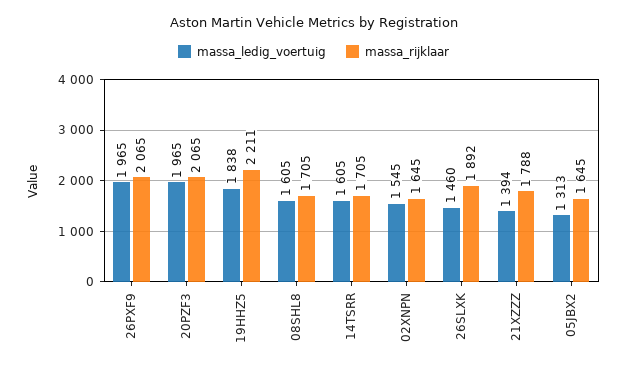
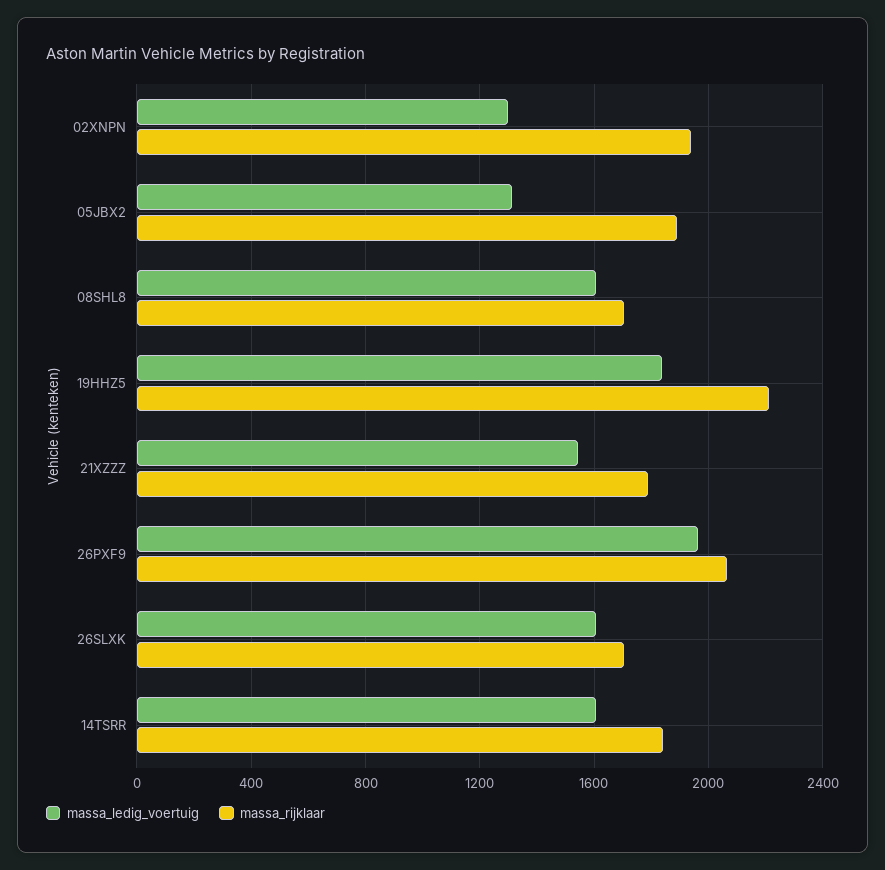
  {
    "massa_ledig_voertuig": {
      "26PXF9": 1965,
-     "20PZF3": 1965,
      "19HHZ5": 1838,
      "08SHL8": 1605,
      "14TSRR": 1605,
-     "02XNPN": 1545,
+     "02XNPN": 1300,
-     "26SLXK": 1460,
+     "26SLXK": 1600,
-     "21XZZZ": 1394,
+     "21XZZZ": 1550,
      "05JBX2": 1313
    },
    "massa_rijklaar": {
      "26PXF9": 2065,
-     "20PZF3": 2065,
      "19HHZ5": 2211,
      "08SHL8": 1705,
-     "14TSRR": 1705,
+     "14TSRR": 1850,
-     "02XNPN": 1645,
+     "02XNPN": 1950,
-     "26SLXK": 1892,
+     "26SLXK": 1700,
      "21XZZZ": 1788,
-     "05JBX2": 1645
+     "05JBX2": 1900
    }
  }

